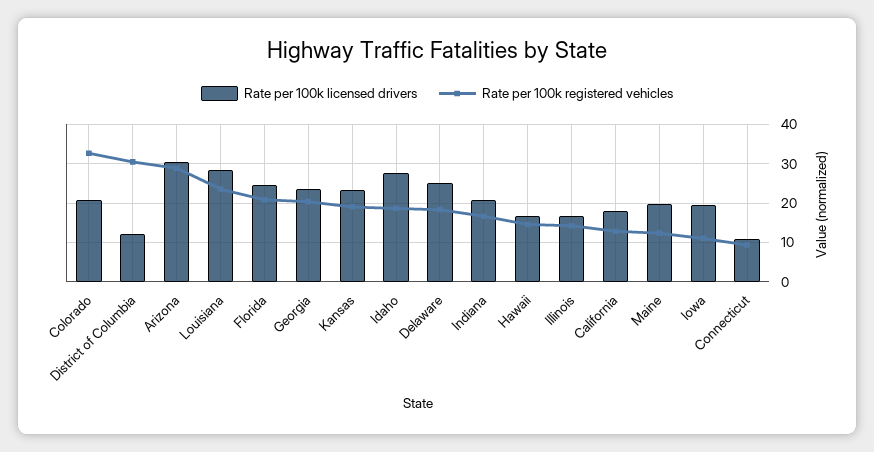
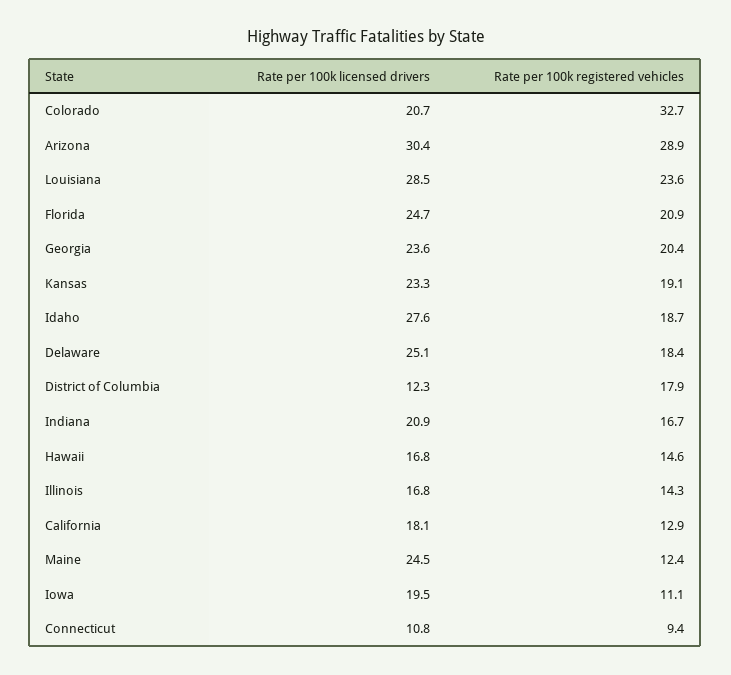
  {
    "Rate per 100k licensed drivers": {
      "Colorado": 20.7,
      "District of Columbia": 12.3,
      "Arizona": 30.4,
      "Louisiana": 28.5,
      "Florida": 24.7,
      "Georgia": 23.6,
      "Kansas": 23.3,
      "Idaho": 27.6,
      "Delaware": 25.1,
      "Indiana": 20.9,
      "Hawaii": 16.8,
      "Illinois": 16.8,
      "California": 18.1,
-     "Maine": 20,
+     "Maine": 24.5,
      "Iowa": 19.5,
      "Connecticut": 10.8
    },
    "Rate per 100k registered vehicles": {
      "Colorado": 32.7,
-     "District of Columbia": 30,
+     "District of Columbia": 17.9,
      "Arizona": 28.9,
      "Louisiana": 23.6,
      "Florida": 20.9,
      "Georgia": 20.4,
      "Kansas": 19.1,
      "Idaho": 18.7,
      "Delaware": 18.4,
      "Indiana": 16.7,
      "Hawaii": 14.6,
      "Illinois": 14.3,
      "California": 12.9,
      "Maine": 12.4,
      "Iowa": 11.1,
      "Connecticut": 9.4
    }
  }

